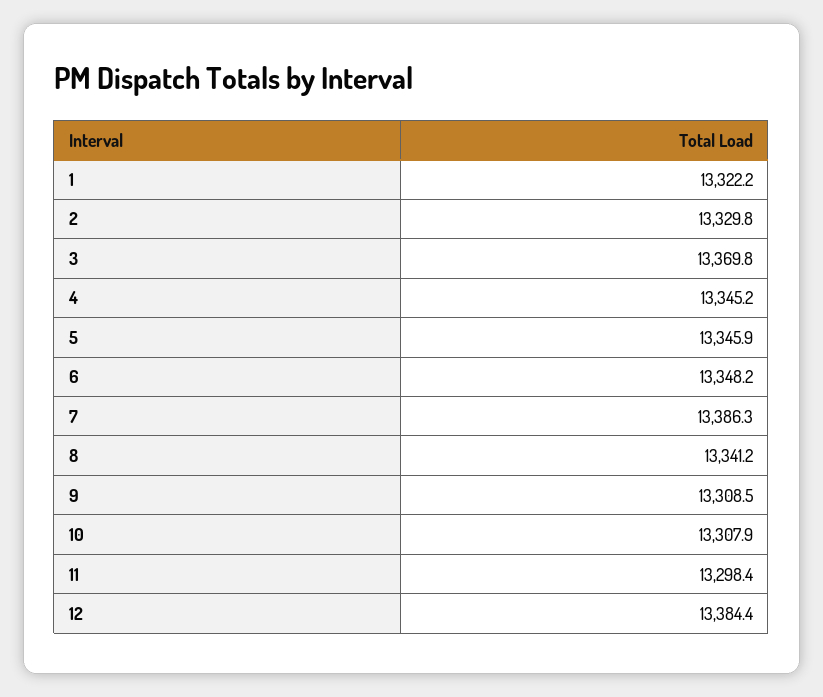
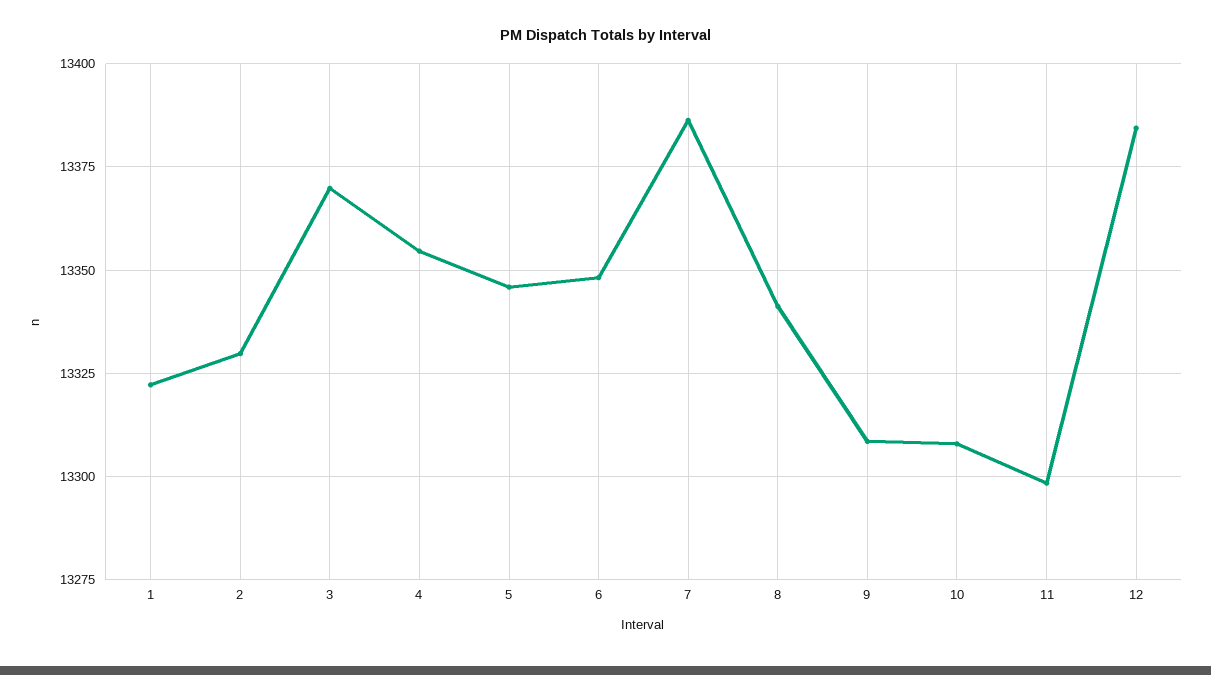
  {
    "1": 13322.2,
    "2": 13329.8,
    "3": 13369.8,
-   "4": 13345.2,
+   "4": 13355,
    "5": 13345.9,
    "6": 13348.2,
    "7": 13386.3,
    "8": 13341.2,
    "9": 13308.5,
    "10": 13307.9,
    "11": 13298.4,
    "12": 13384.4
  }

